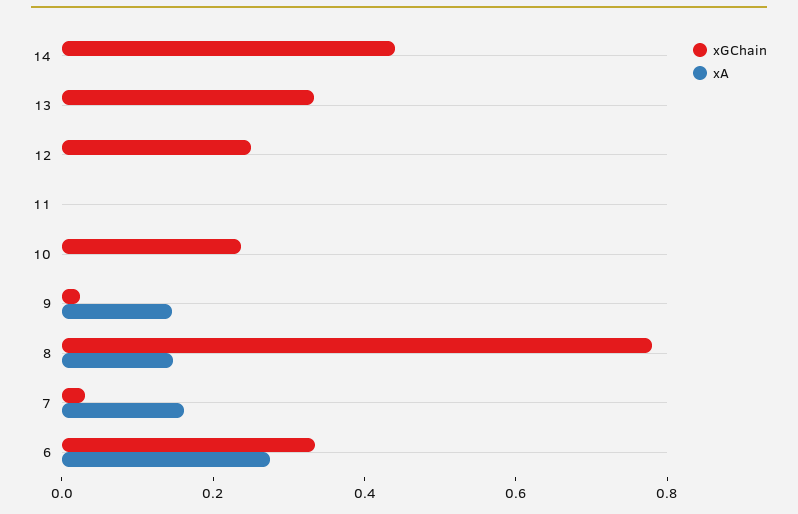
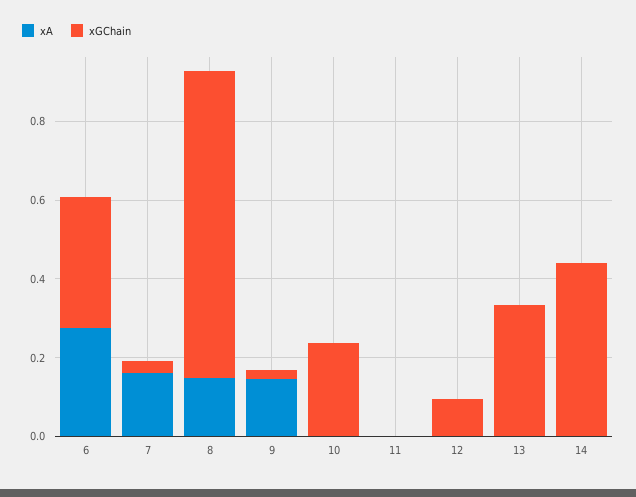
  {
    "xGChain": {
      "14": 0.45,
      "13": 0.35,
-     "12": 0.25,
+     "12": 0.1,
      "11": 0,
      "10": 0.25,
      "9": 0,
      "8": 0.8,
      "7": 0.05,
      "6": 0.35
    },
    "xA": {
      "14": 0,
      "13": 0,
      "12": 0,
      "11": 0,
      "10": 0,
      "9": 0.15,
      "8": 0.15,
      "7": 0.15,
      "6": 0.25
    }
  }

